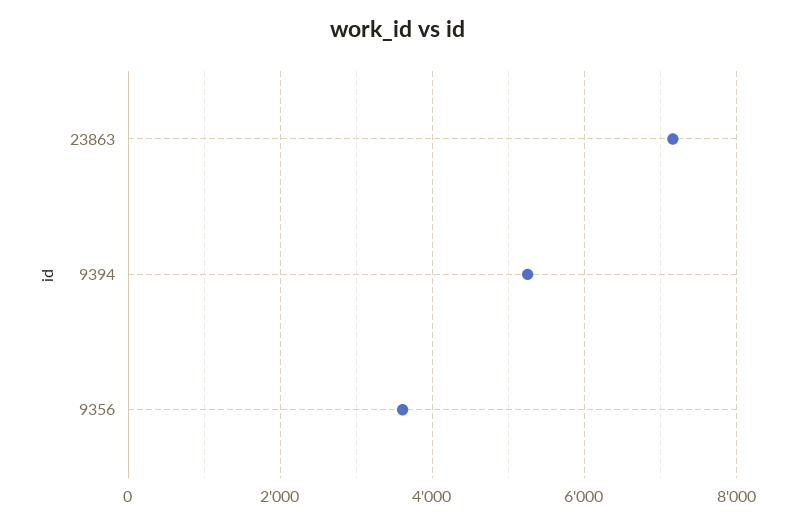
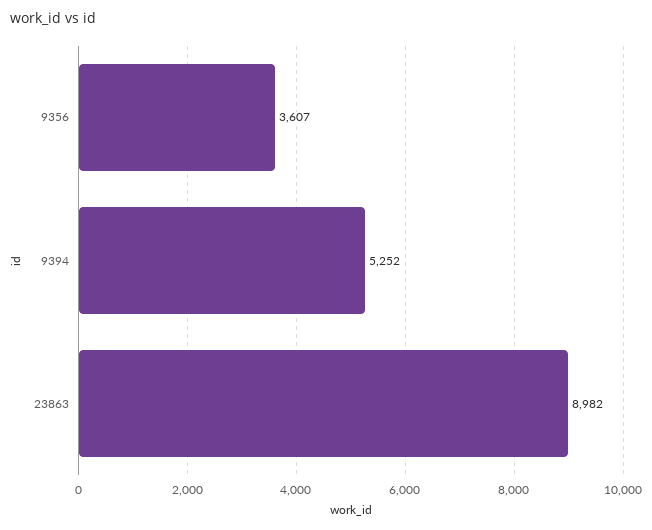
  {
-   "23863": 7200,
+   "23863": 8982,
    "9394": 5252,
    "9356": 3607
  }

